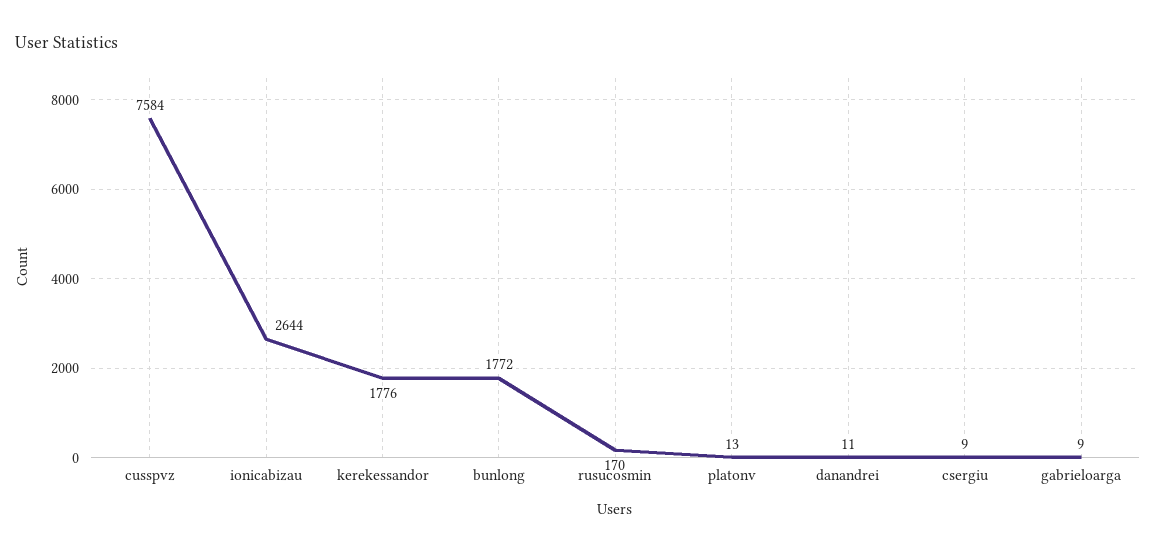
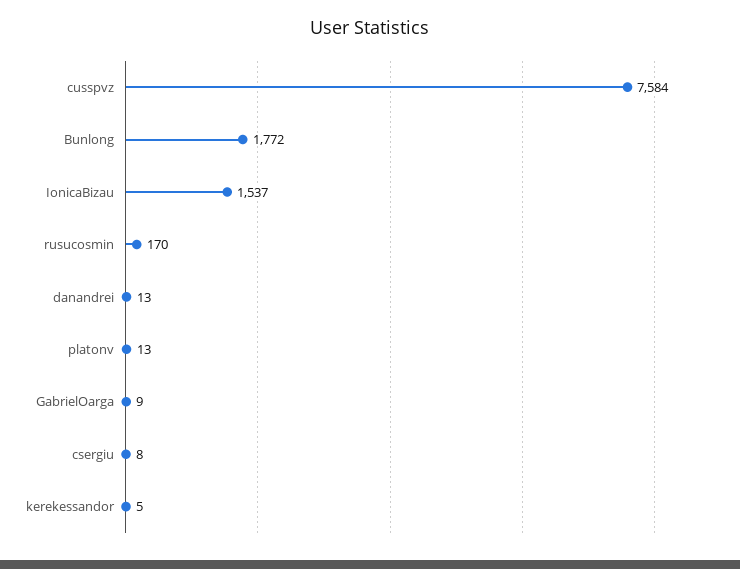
  {
    "cusspvz": 7584,
-   "ionicabizau": 2644,
+   "ionicabizau": 1537,
-   "kerekessandor": 1776,
+   "kerekessandor": 5,
    "bunlong": 1772,
    "rusucosmin": 170,
    "platonv": 13,
-   "danandrei": 11,
+   "danandrei": 13,
-   "csergiu": 9,
+   "csergiu": 8,
    "gabrieloarga": 9
  }

